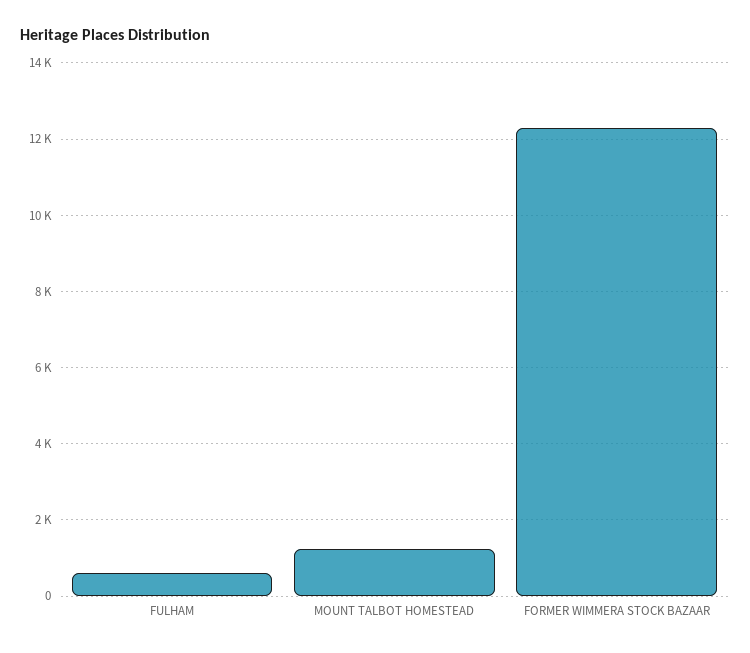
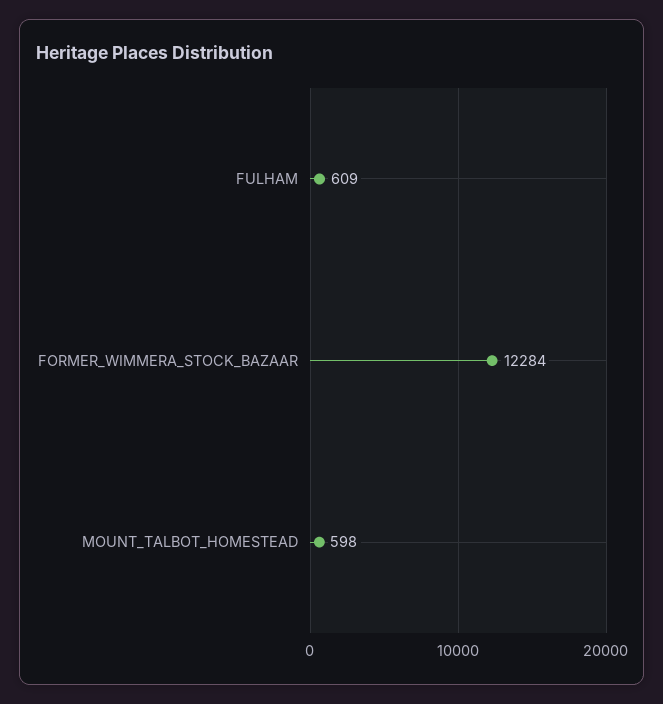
  {
    "FULHAM": 609,
-   "MOUNT TALBOT HOMESTEAD": 1200,
+   "MOUNT TALBOT HOMESTEAD": 598,
    "FORMER WIMMERA STOCK BAZAAR": 12284
  }

